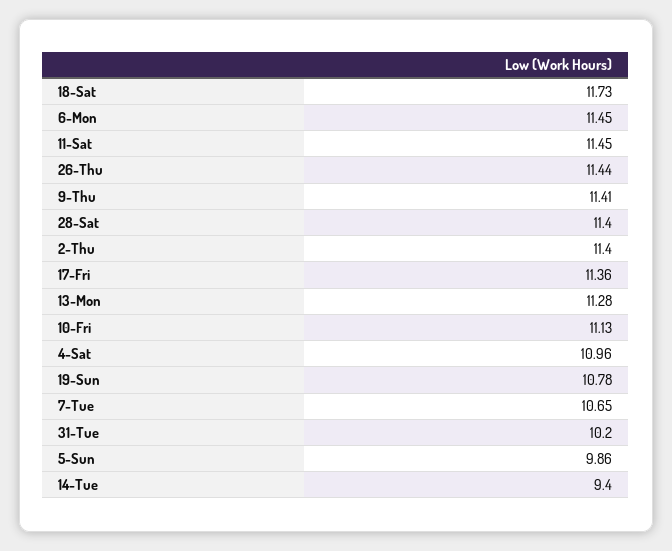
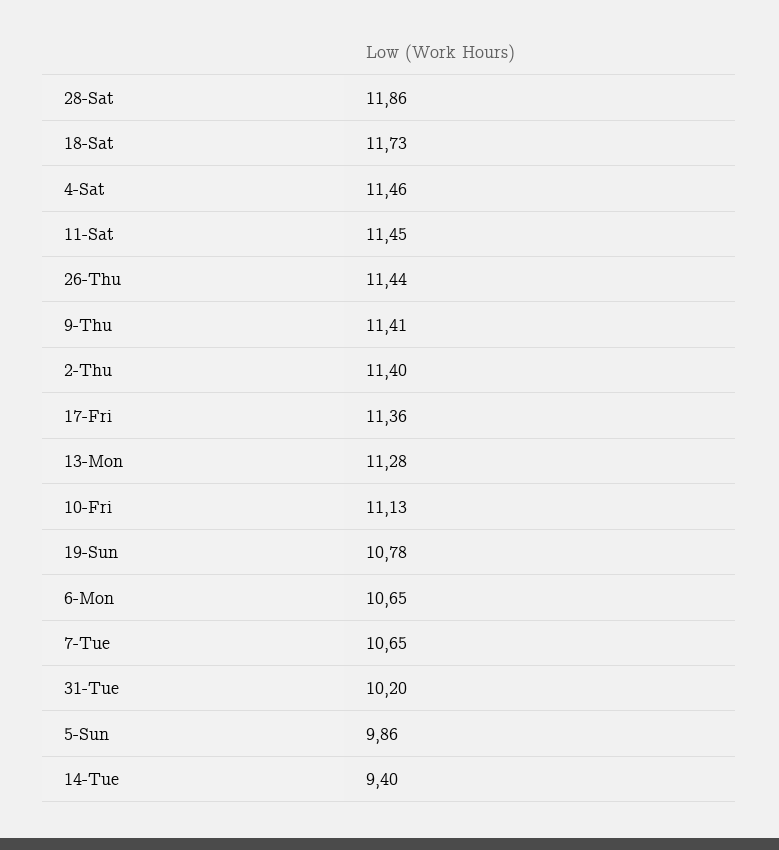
  {
    "18-Sat": 11.73,
-   "6-Mon": 11.45,
+   "6-Mon": 10.65,
    "11-Sat": 11.45,
    "26-Thu": 11.44,
    "9-Thu": 11.41,
-   "28-Sat": 11.4,
+   "28-Sat": 11.86,
    "2-Thu": 11.4,
    "17-Fri": 11.36,
    "13-Mon": 11.28,
    "10-Fri": 11.13,
-   "4-Sat": 10.96,
+   "4-Sat": 11.46,
    "19-Sun": 10.78,
    "7-Tue": 10.65,
    "31-Tue": 10.2,
    "5-Sun": 9.86,
    "14-Tue": 9.4
  }

